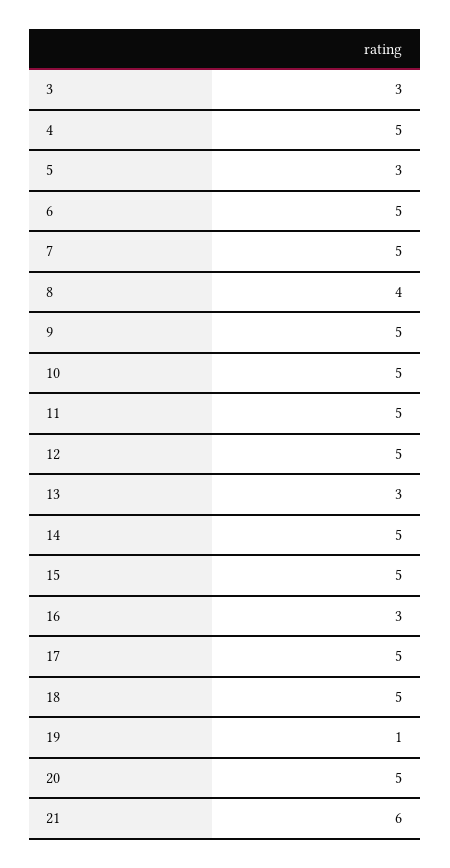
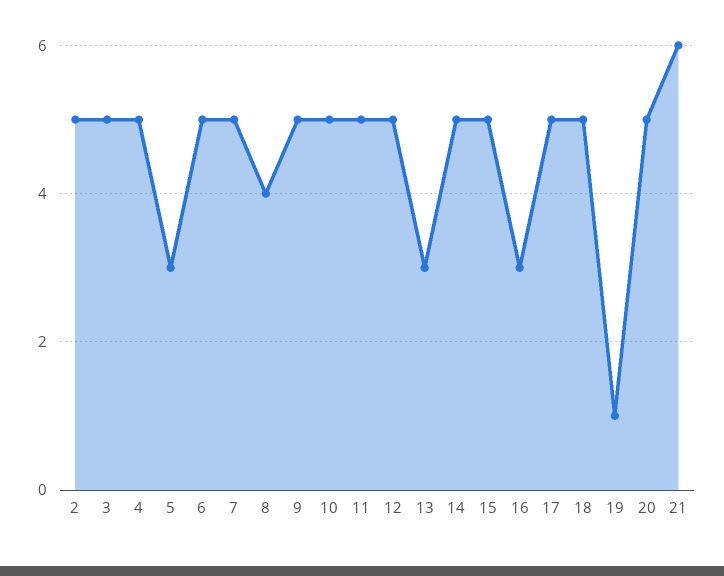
  {
-   "3": 3,
+   "3": 5,
    "4": 5,
    "5": 3,
    "6": 5,
    "7": 5,
    "8": 4,
    "9": 5,
    "10": 5,
    "11": 5,
    "12": 5,
    "13": 3,
    "14": 5,
    "15": 5,
    "16": 3,
    "17": 5,
    "18": 5,
    "19": 1,
    "20": 5,
-   "21": 6
+   "21": 6,
+   "2": 5
  }

